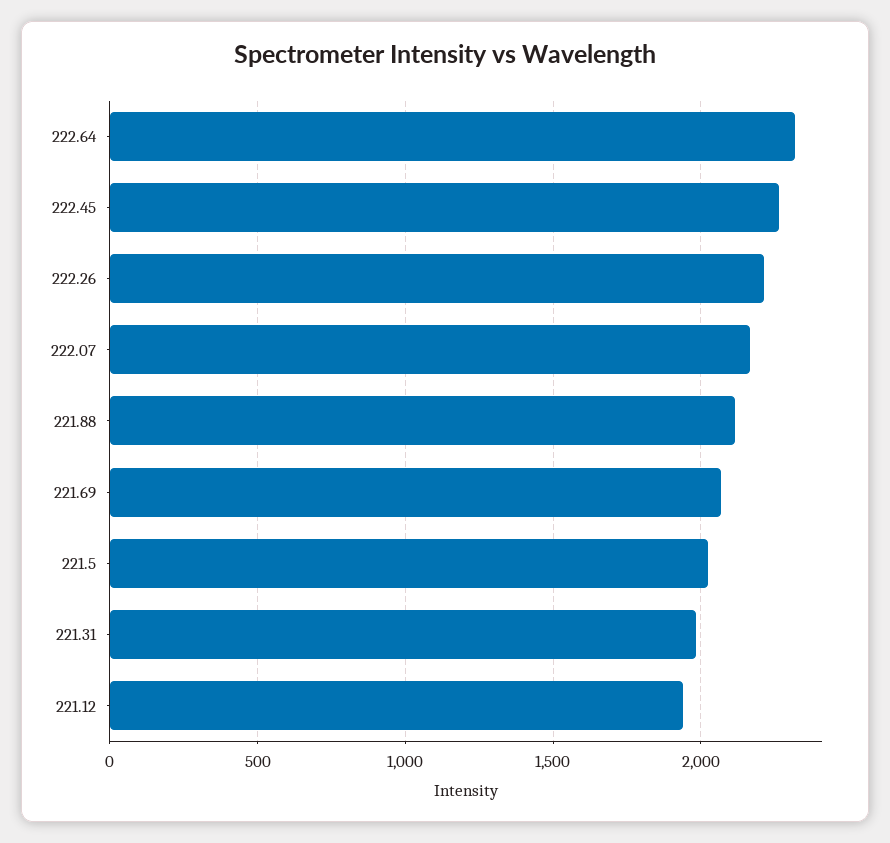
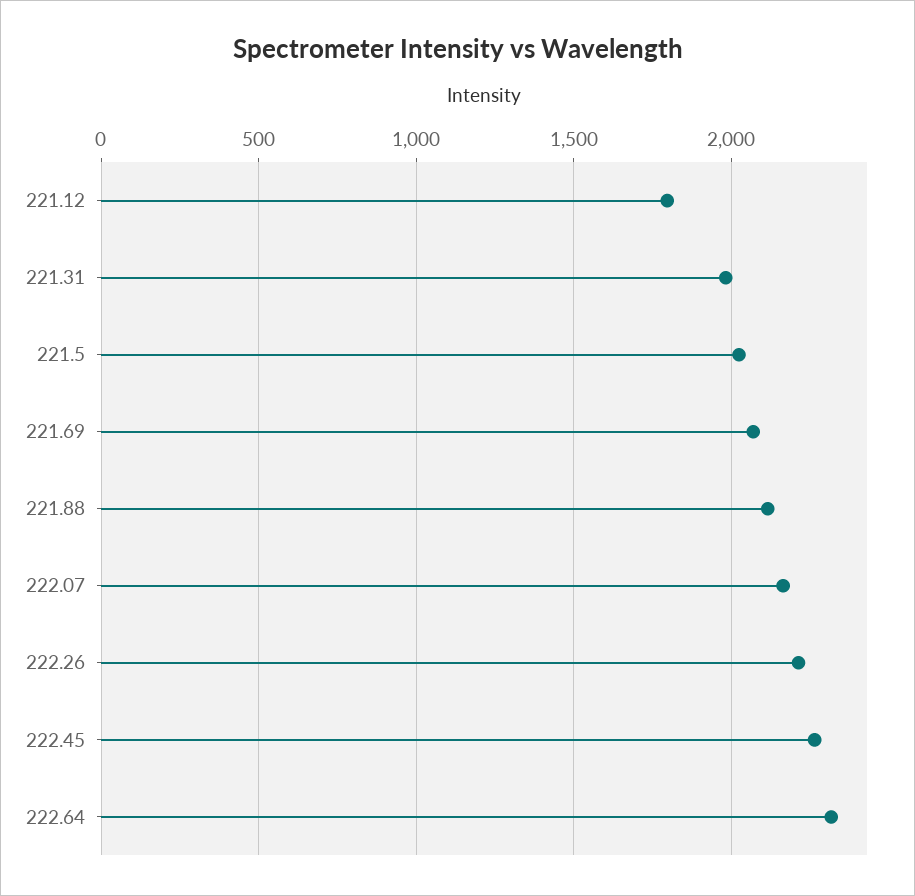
  {
    "222.64": 2300,
    "222.45": 2250,
    "222.26": 2200,
    "222.07": 2150,
    "221.88": 2100,
    "221.69": 2050,
    "221.5": 2050,
    "221.31": 2000,
-   "221.12": 1950
+   "221.12": 1800
  }

